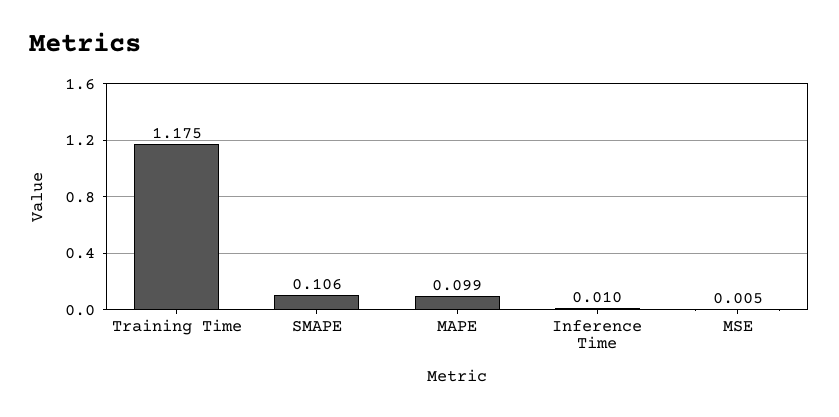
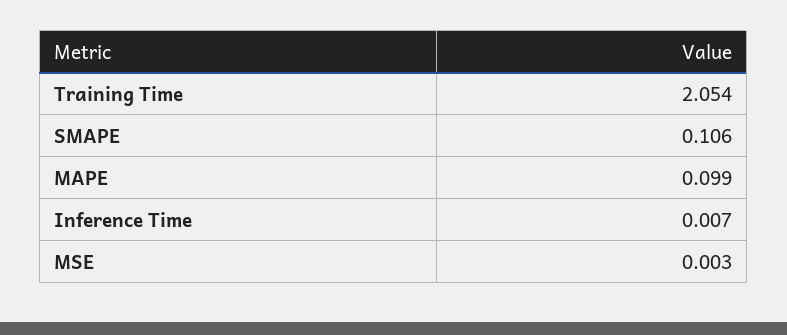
  {
-   "Training Time": 1.175,
+   "Training Time": 2.054,
    "SMAPE": 0.106,
    "MAPE": 0.099,
-   "Inference Time": 0.01,
+   "Inference Time": 0.007,
-   "MSE": 0.005
+   "MSE": 0.003
  }

